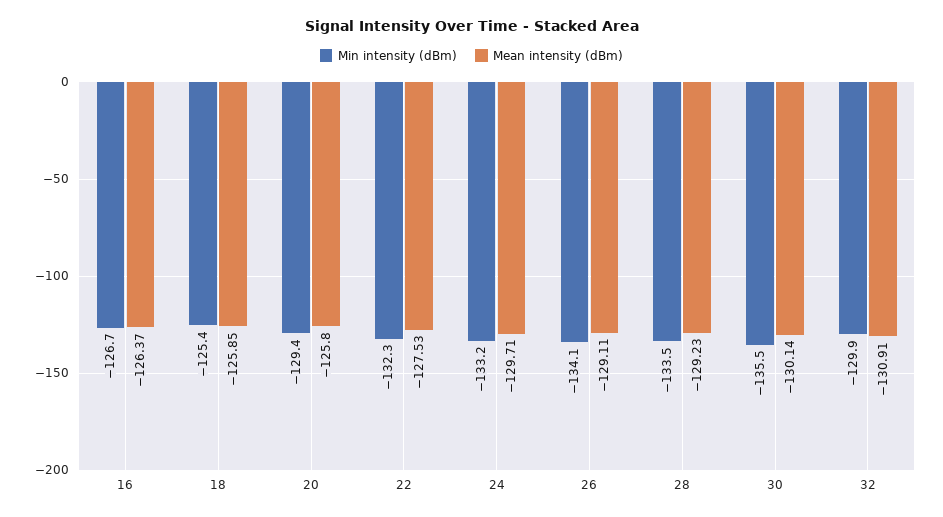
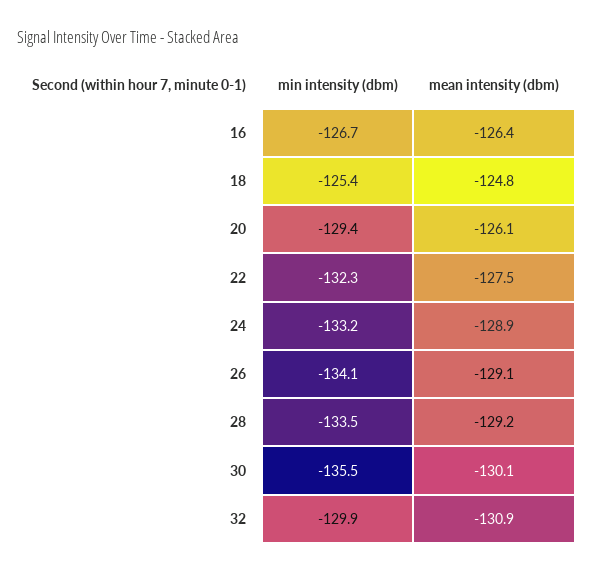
  {
    "Min intensity (dBm)": {
      "16": -126.7,
      "18": -125.4,
      "20": -129.4,
      "22": -132.3,
      "24": -133.2,
      "26": -134.1,
      "28": -133.5,
      "30": -135.5,
      "32": -129.9
    },
    "Mean intensity (dBm)": {
      "16": -126.37,
-     "18": -125.85,
+     "18": -124.8,
-     "20": -125.8,
+     "20": -126.1,
      "22": -127.53,
-     "24": -129.71,
+     "24": -128.9,
      "26": -129.11,
      "28": -129.23,
      "30": -130.14,
      "32": -130.91
    }
  }

